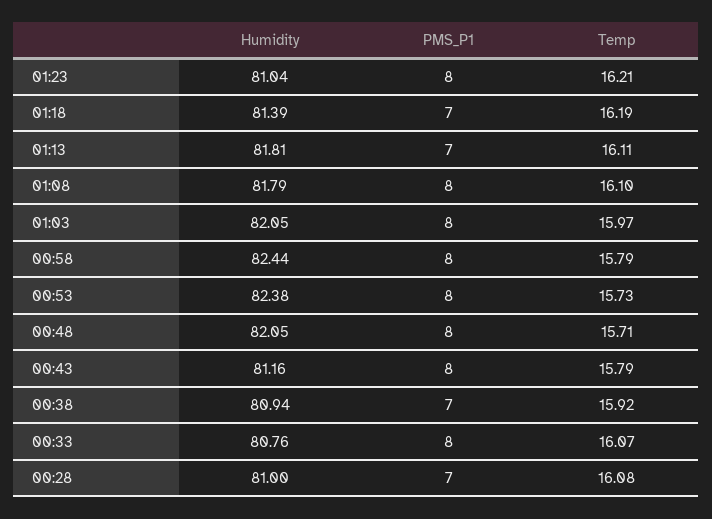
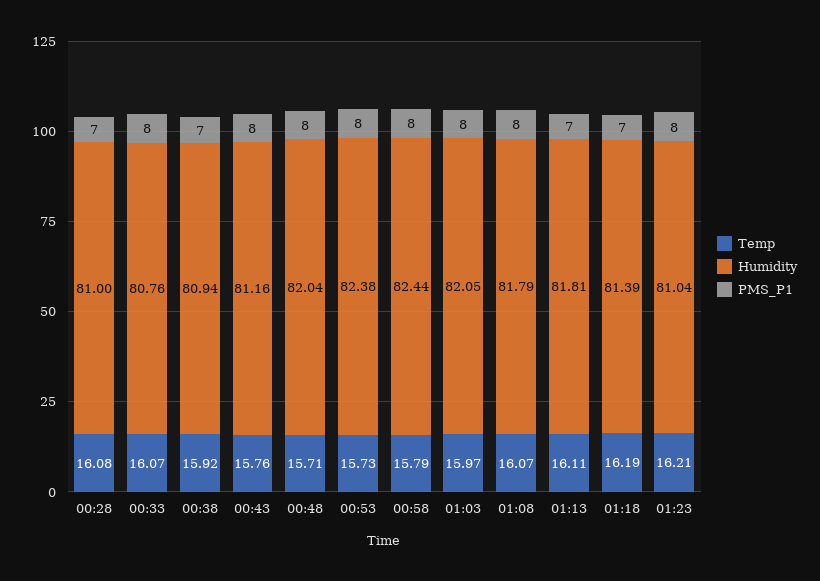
  {
    "Humidity": {
      "01:23": 81.04,
      "01:18": 81.39,
      "01:13": 81.81,
      "01:08": 81.79,
      "01:03": 82.05,
      "00:58": 82.44,
      "00:53": 82.38,
-     "00:48": 82.05,
+     "00:48": 82.04,
      "00:43": 81.16,
      "00:38": 80.94,
      "00:33": 80.76,
      "00:28": 81
    },
    "PMS_P1": {
      "01:23": 8,
      "01:18": 7,
      "01:13": 7,
      "01:08": 8,
      "01:03": 8,
      "00:58": 8,
      "00:53": 8,
      "00:48": 8,
      "00:43": 8,
      "00:38": 7,
      "00:33": 8,
      "00:28": 7
    },
    "Temp": {
      "01:23": 16.21,
      "01:18": 16.19,
      "01:13": 16.11,
-     "01:08": 16.1,
+     "01:08": 16.07,
      "01:03": 15.97,
      "00:58": 15.79,
      "00:53": 15.73,
      "00:48": 15.71,
-     "00:43": 15.79,
+     "00:43": 15.76,
      "00:38": 15.92,
      "00:33": 16.07,
      "00:28": 16.08
    }
  }

